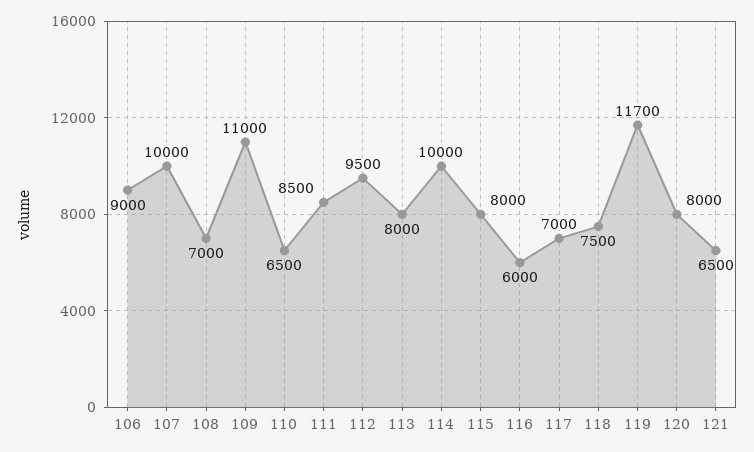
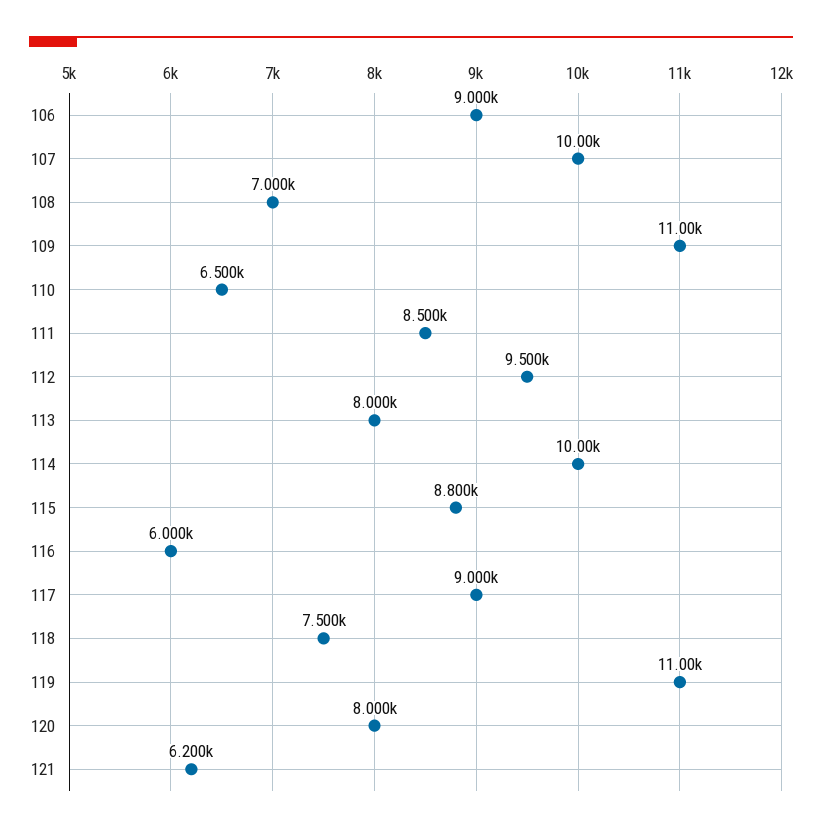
  {
    "106": 9000,
    "107": 10000,
    "108": 7000,
    "109": 11000,
    "110": 6500,
    "111": 8500,
    "112": 9500,
    "113": 8000,
    "114": 10000,
-   "115": 8000,
+   "115": 8800,
    "116": 6000,
-   "117": 7000,
+   "117": 9000,
    "118": 7500,
-   "119": 11700,
+   "119": 11000,
    "120": 8000,
-   "121": 6500
+   "121": 6200
  }

